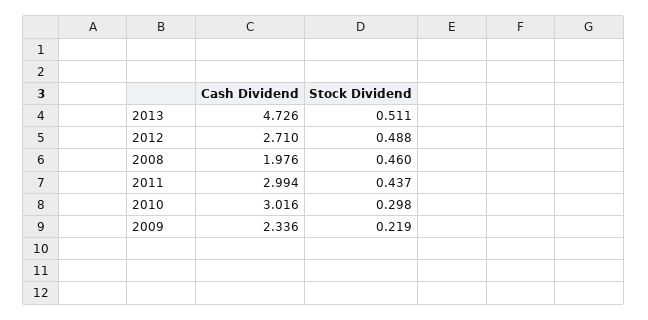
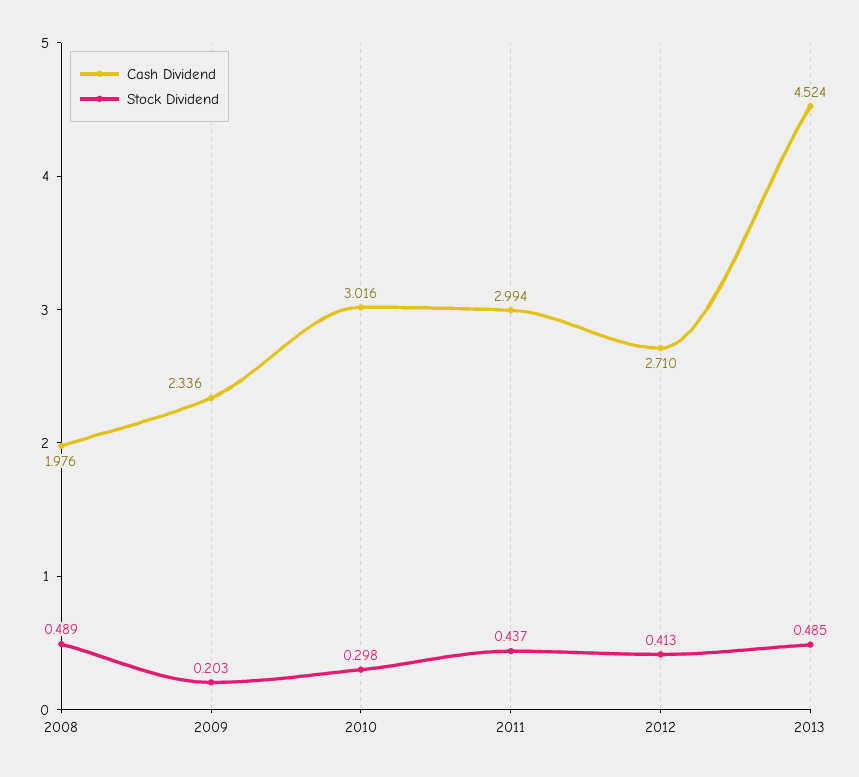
  {
    "Cash Dividend": {
-     "2013": 4.726,
+     "2013": 4.524,
      "2012": 2.71,
      "2008": 1.976,
      "2011": 2.994,
      "2010": 3.016,
      "2009": 2.336
    },
    "Stock Dividend": {
-     "2013": 0.511,
+     "2013": 0.485,
-     "2012": 0.488,
+     "2012": 0.413,
-     "2008": 0.46,
+     "2008": 0.489,
      "2011": 0.437,
      "2010": 0.298,
-     "2009": 0.219
+     "2009": 0.203
    }
  }

